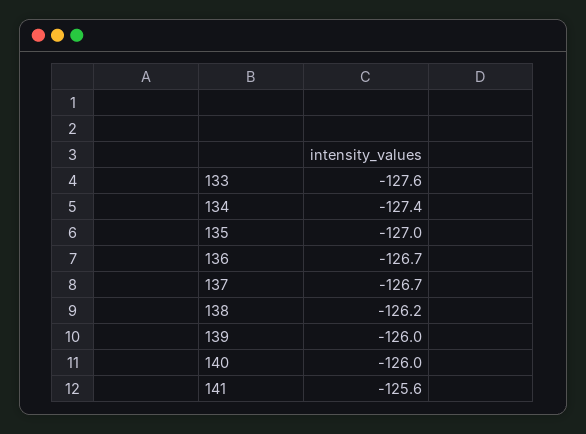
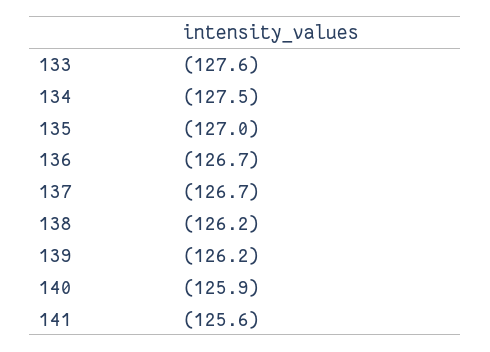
  {
    "133": -127.6,
-   "134": -127.4,
+   "134": -127.5,
    "135": -127,
    "136": -126.7,
    "137": -126.7,
    "138": -126.2,
-   "139": -126,
+   "139": -126.2,
-   "140": -126,
+   "140": -125.9,
    "141": -125.6
  }

